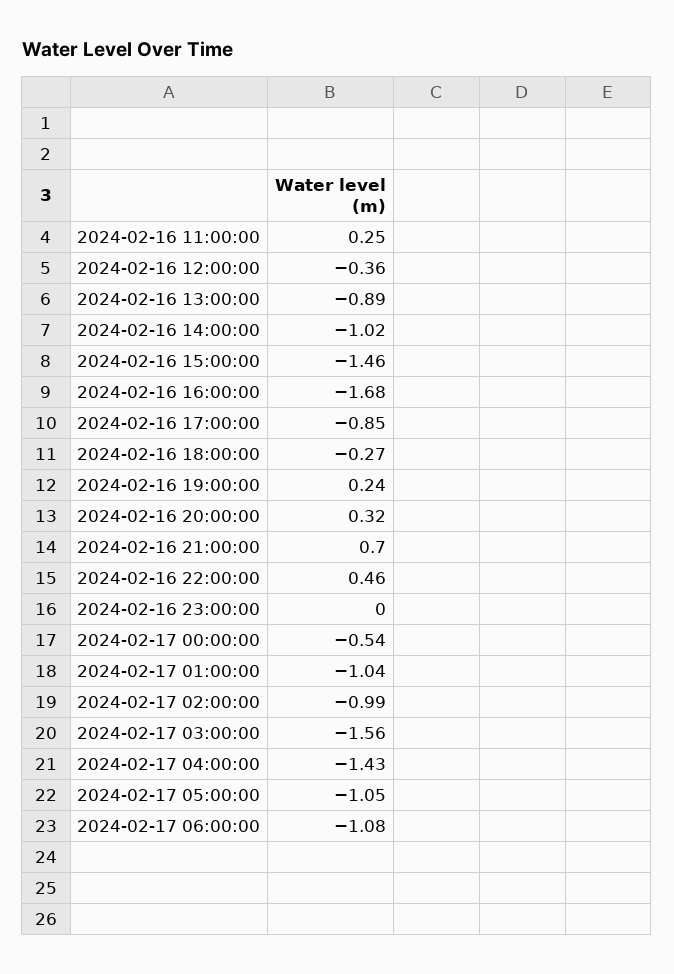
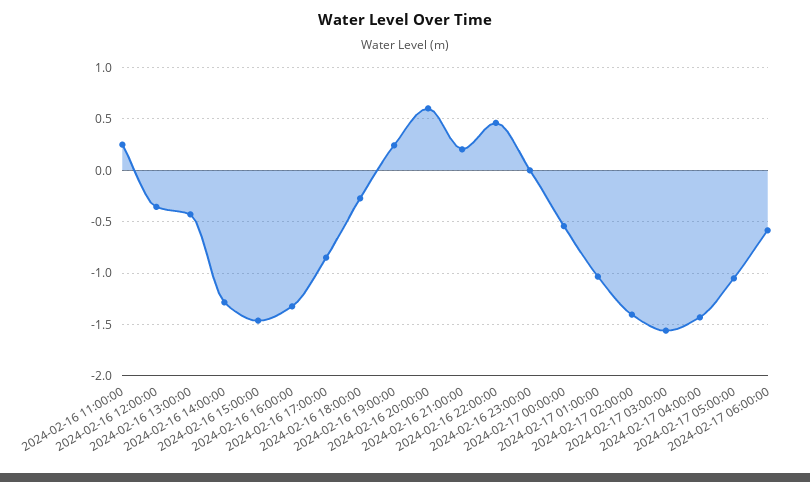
  {
    "2024-02-16 11:00:00": 0.25,
    "2024-02-16 12:00:00": -0.36,
-   "2024-02-16 13:00:00": -0.89,
+   "2024-02-16 13:00:00": -0.4,
-   "2024-02-16 14:00:00": -1.02,
+   "2024-02-16 14:00:00": -1.3,
    "2024-02-16 15:00:00": -1.46,
-   "2024-02-16 16:00:00": -1.68,
+   "2024-02-16 16:00:00": -1.3,
    "2024-02-16 17:00:00": -0.85,
    "2024-02-16 18:00:00": -0.27,
    "2024-02-16 19:00:00": 0.24,
-   "2024-02-16 20:00:00": 0.32,
+   "2024-02-16 20:00:00": 0.6,
-   "2024-02-16 21:00:00": 0.7,
+   "2024-02-16 21:00:00": 0.2,
    "2024-02-16 22:00:00": 0.46,
    "2024-02-16 23:00:00": 0,
    "2024-02-17 00:00:00": -0.54,
    "2024-02-17 01:00:00": -1.04,
-   "2024-02-17 02:00:00": -0.99,
+   "2024-02-17 02:00:00": -1.4,
    "2024-02-17 03:00:00": -1.56,
    "2024-02-17 04:00:00": -1.43,
    "2024-02-17 05:00:00": -1.05,
-   "2024-02-17 06:00:00": -1.08
+   "2024-02-17 06:00:00": -0.6
  }

